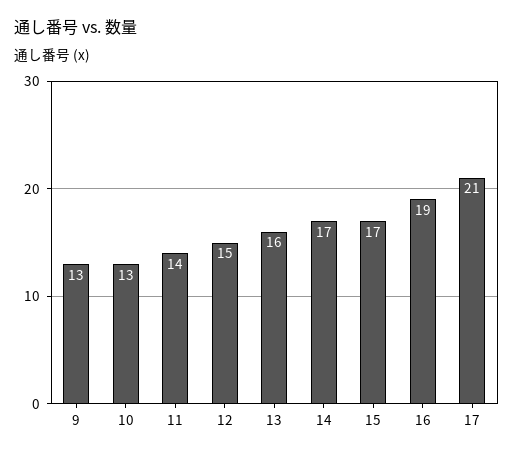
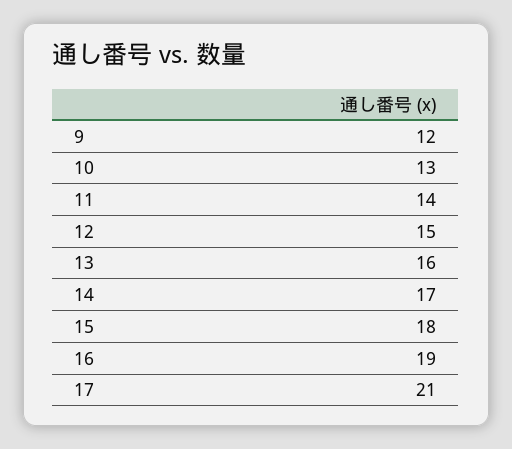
  {
-   "9": 13,
+   "9": 12,
    "10": 13,
    "11": 14,
    "12": 15,
    "13": 16,
    "14": 17,
-   "15": 17,
+   "15": 18,
    "16": 19,
    "17": 21
  }

